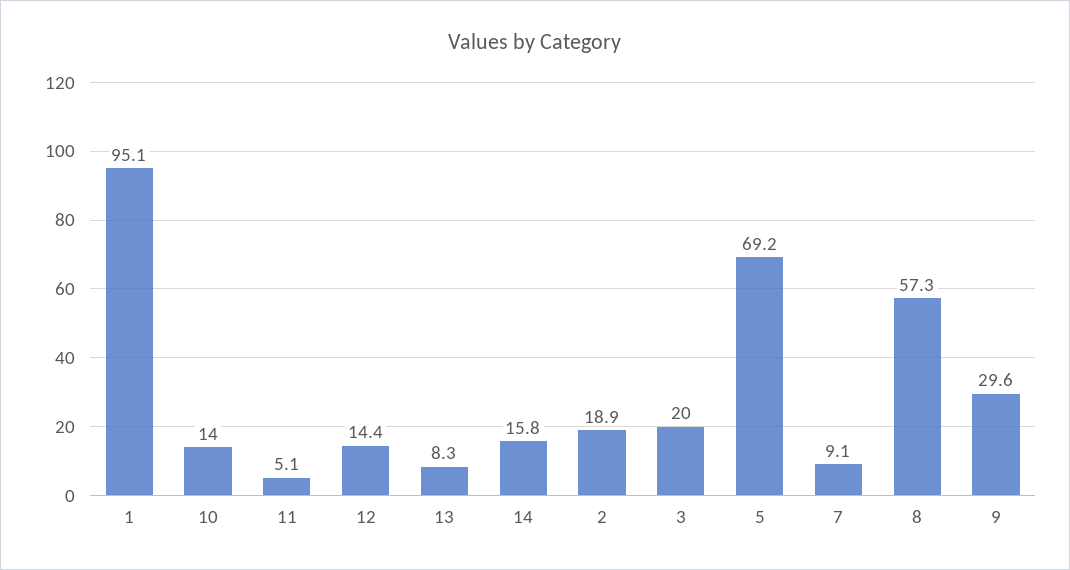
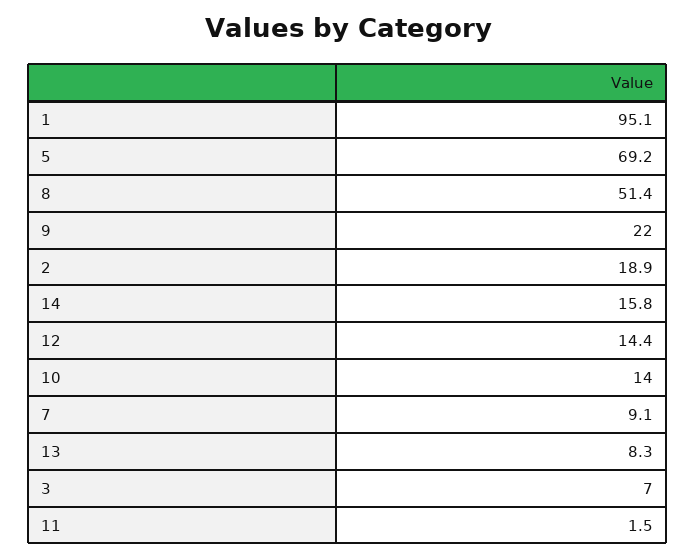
  {
    "1": 95.1,
    "10": 14,
-   "11": 5.1,
+   "11": 1.5,
    "12": 14.4,
    "13": 8.3,
    "14": 15.8,
    "2": 18.9,
-   "3": 20,
+   "3": 7,
    "5": 69.2,
    "7": 9.1,
-   "8": 57.3,
+   "8": 51.4,
-   "9": 29.6
+   "9": 22
  }

